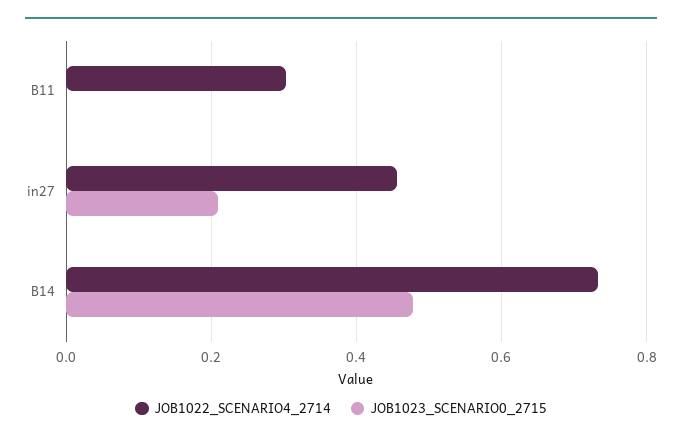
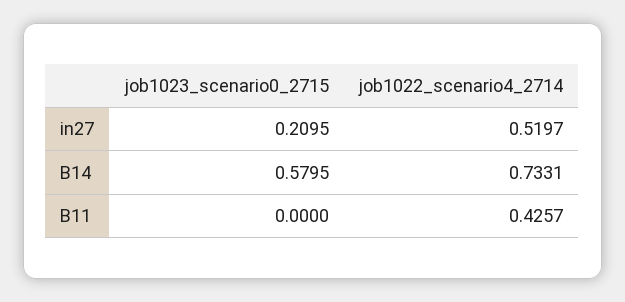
  {
    "JOB1022_SCENARIO4_2714": {
-     "B11": 0.3,
+     "B11": 0.4257,
-     "in27": 0.46,
+     "in27": 0.5197,
      "B14": 0.7331
    },
    "JOB1023_SCENARIO0_2715": {
      "B11": 0,
      "in27": 0.2095,
-     "B14": 0.48
+     "B14": 0.5795
    }
  }

